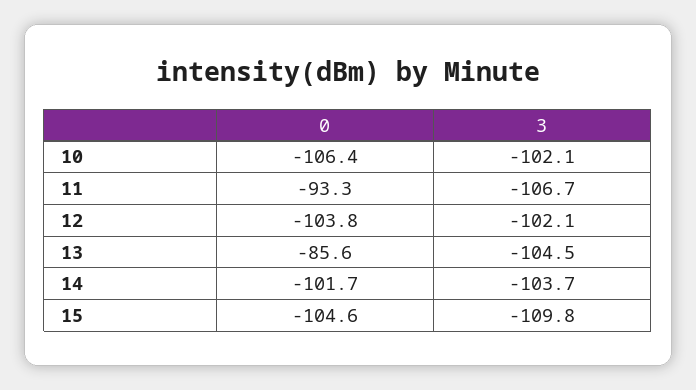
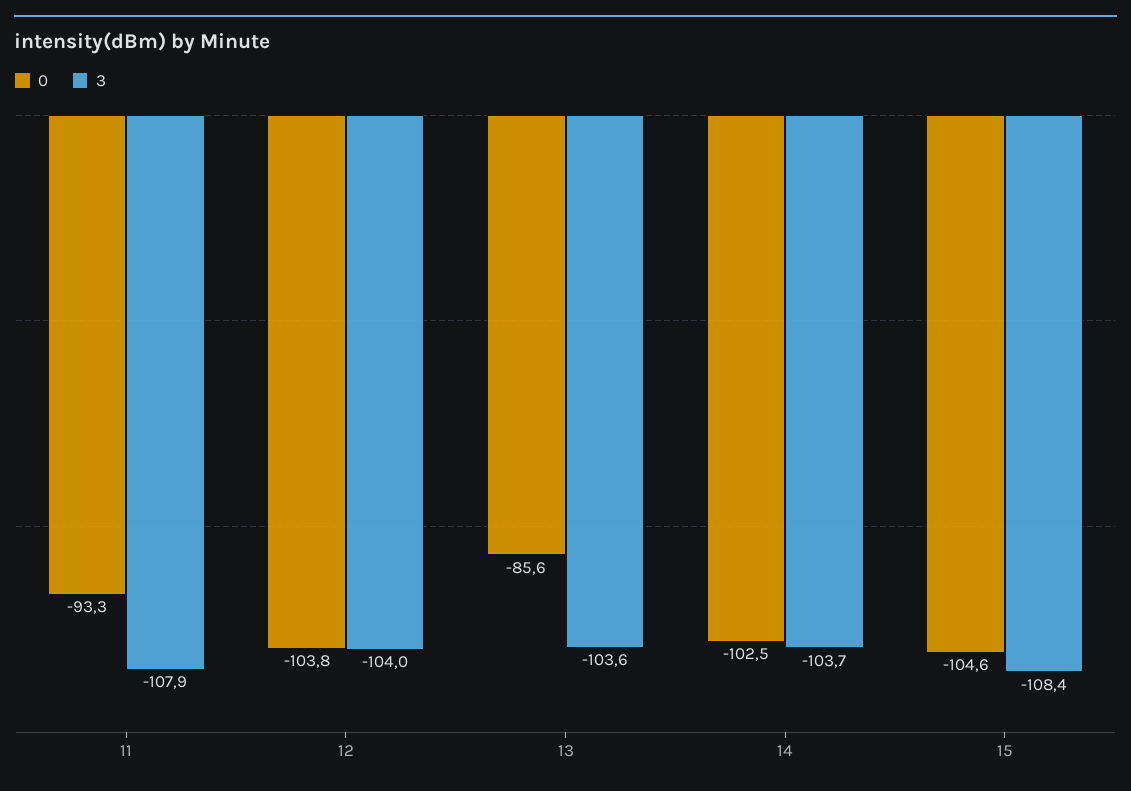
  {
    "0": {
-     "10": -106.4,
      "11": -93.3,
      "12": -103.8,
      "13": -85.6,
-     "14": -101.7,
+     "14": -102.5,
      "15": -104.6
    },
    "3": {
-     "10": -102.1,
-     "11": -106.7,
+     "11": -107.9,
-     "12": -102.1,
+     "12": -104,
-     "13": -104.5,
+     "13": -103.6,
      "14": -103.7,
-     "15": -109.8
+     "15": -108.4
    }
  }

